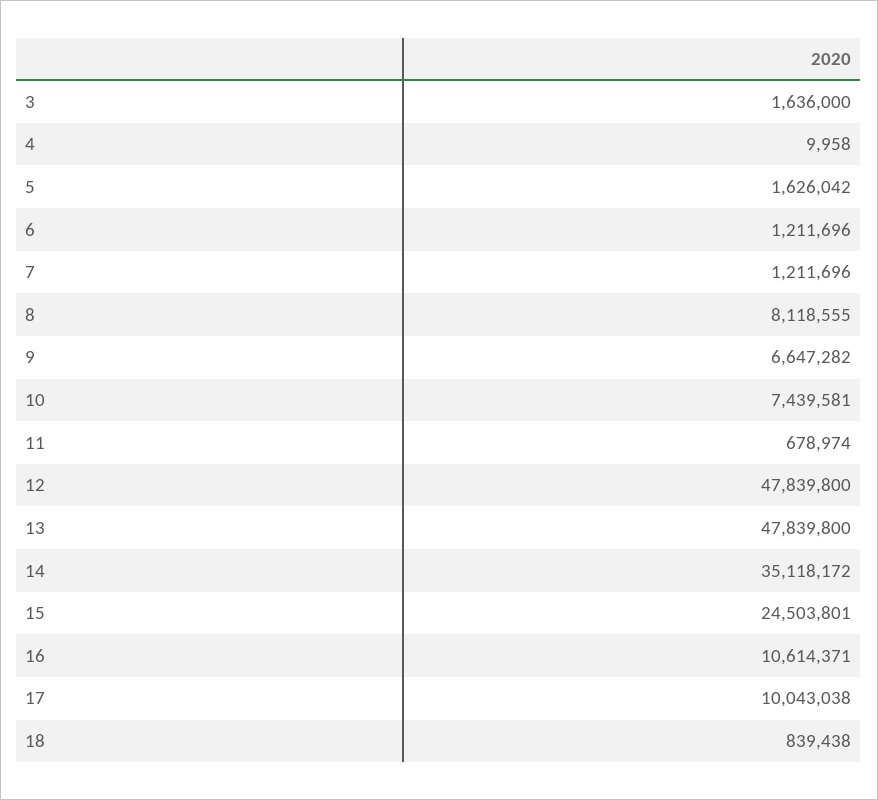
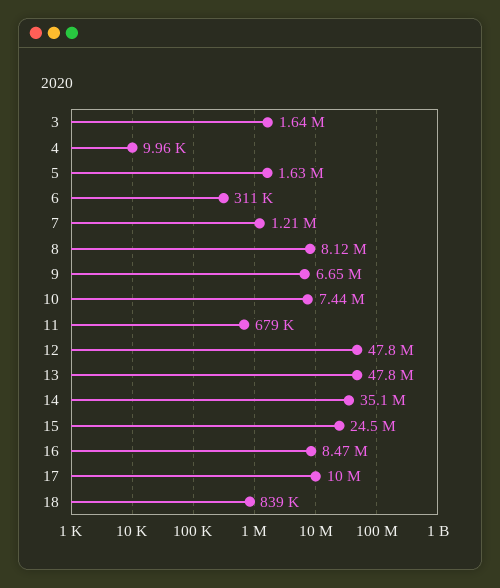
  {
    "3": 1636000,
    "4": 9958,
    "5": 1626042,
-   "6": 1211696,
+   "6": 311000,
    "7": 1211696,
    "8": 8118555,
    "9": 6647282,
    "10": 7439581,
    "11": 678974,
    "12": 47839800,
    "13": 47839800,
    "14": 35118172,
    "15": 24503801,
-   "16": 10614371,
+   "16": 8470000,
    "17": 10043038,
    "18": 839438
  }

